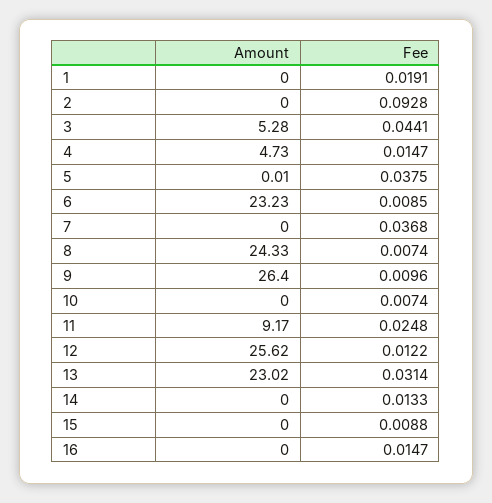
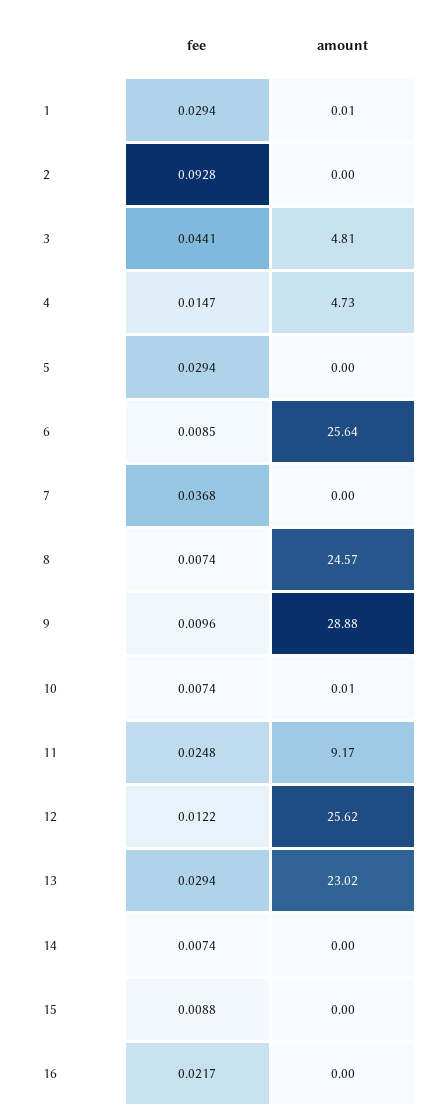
  {
    "Amount": {
-     "1": 0,
+     "1": 0.01,
      "2": 0,
-     "3": 5.28,
+     "3": 4.81,
      "4": 4.73,
-     "5": 0.01,
+     "5": 0,
-     "6": 23.23,
+     "6": 25.64,
      "7": 0,
-     "8": 24.33,
+     "8": 24.57,
-     "9": 26.4,
+     "9": 28.88,
-     "10": 0,
+     "10": 0.01,
      "11": 9.17,
      "12": 25.62,
      "13": 23.02,
      "14": 0,
      "15": 0,
      "16": 0
    },
    "Fee": {
-     "1": 0.0191,
+     "1": 0.0294,
      "2": 0.0928,
      "3": 0.0441,
      "4": 0.0147,
-     "5": 0.0375,
+     "5": 0.0294,
      "6": 0.0085,
      "7": 0.0368,
      "8": 0.0074,
      "9": 0.0096,
      "10": 0.0074,
      "11": 0.0248,
      "12": 0.0122,
-     "13": 0.0314,
+     "13": 0.0294,
-     "14": 0.0133,
+     "14": 0.0074,
      "15": 0.0088,
-     "16": 0.0147
+     "16": 0.0217
    }
  }

